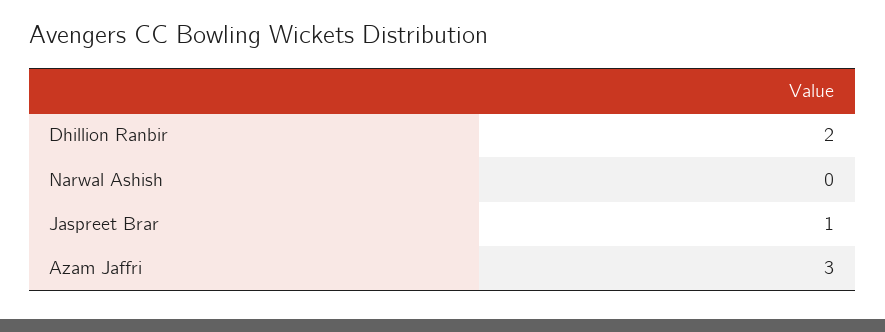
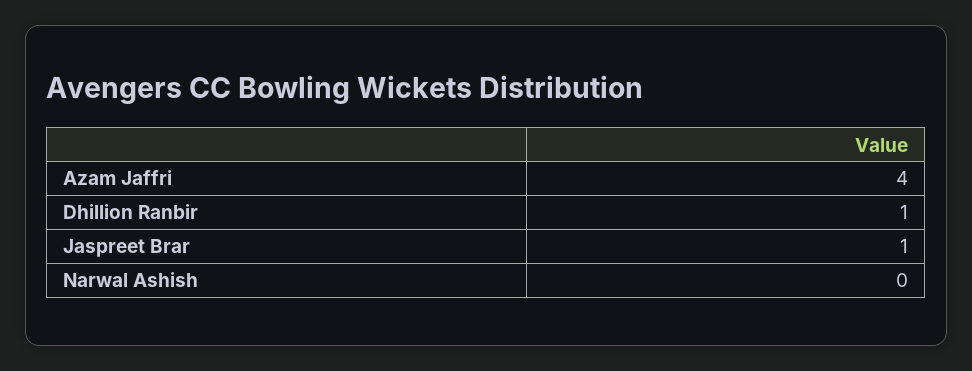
  {
-   "Dhillion Ranbir": 2,
+   "Dhillion Ranbir": 1,
    "Narwal Ashish": 0,
    "Jaspreet Brar": 1,
-   "Azam Jaffri": 3
+   "Azam Jaffri": 4
  }

